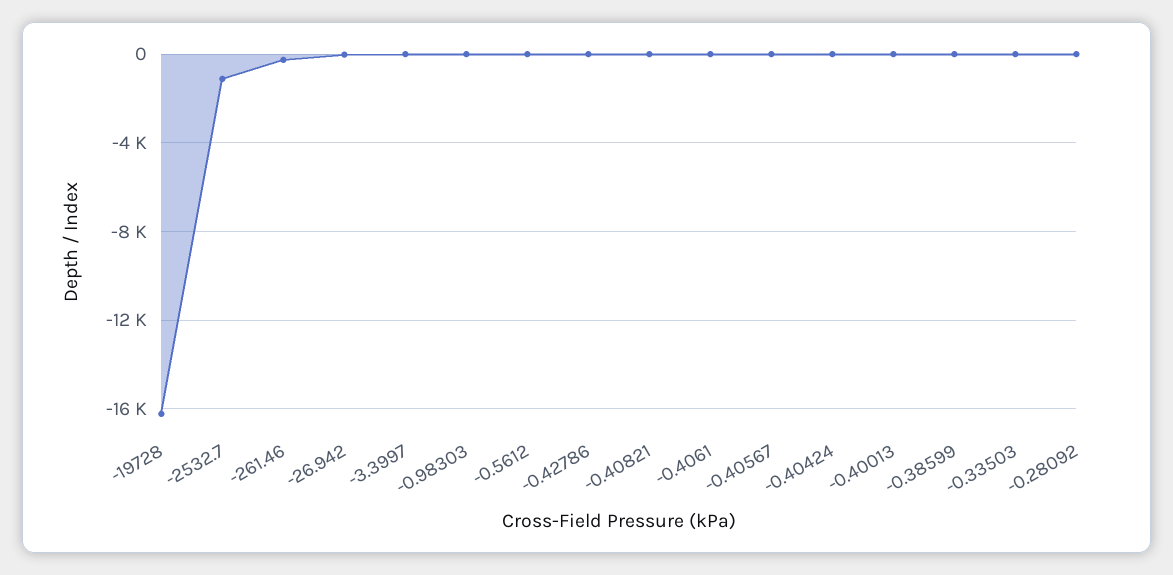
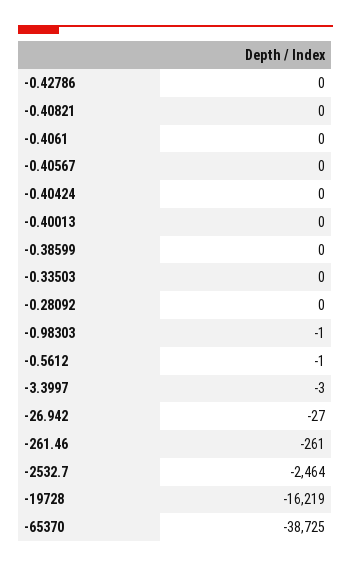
  {
    "-19728": -16219,
-   "-2532.7": -1000,
+   "-2532.7": -2464,
    "-261.46": -261,
    "-26.942": -27,
    "-3.3997": -3,
    "-0.98303": -1,
    "-0.5612": -1,
    "-0.42786": 0,
    "-0.40821": 0,
    "-0.4061": 0,
    "-0.40567": 0,
    "-0.40424": 0,
    "-0.40013": 0,
    "-0.38599": 0,
    "-0.33503": 0,
-   "-0.28092": 0
+   "-0.28092": 0,
+   "-65370": -38725
  }

